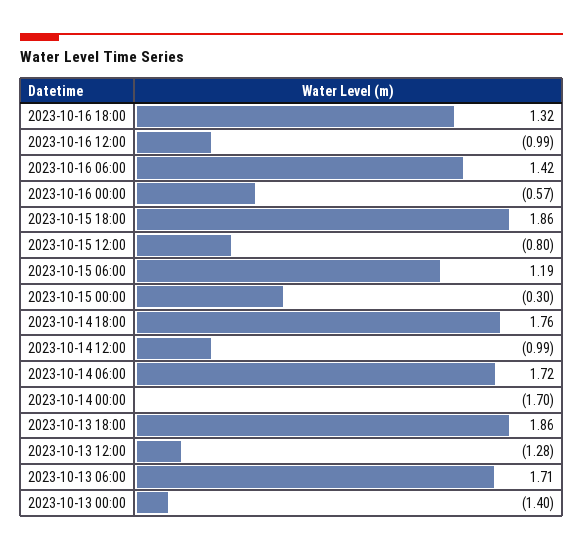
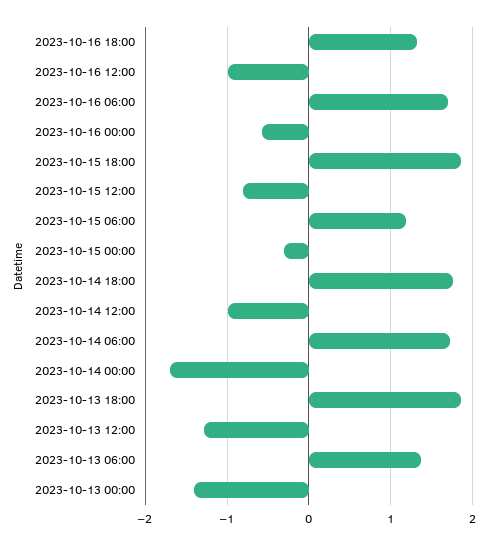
  {
    "2023-10-16 18:00": 1.32,
    "2023-10-16 12:00": -0.99,
-   "2023-10-16 06:00": 1.42,
+   "2023-10-16 06:00": 1.7,
    "2023-10-16 00:00": -0.57,
    "2023-10-15 18:00": 1.86,
    "2023-10-15 12:00": -0.8,
    "2023-10-15 06:00": 1.19,
    "2023-10-15 00:00": -0.3,
    "2023-10-14 18:00": 1.76,
    "2023-10-14 12:00": -0.99,
    "2023-10-14 06:00": 1.72,
    "2023-10-14 00:00": -1.7,
    "2023-10-13 18:00": 1.86,
    "2023-10-13 12:00": -1.28,
-   "2023-10-13 06:00": 1.71,
+   "2023-10-13 06:00": 1.4,
    "2023-10-13 00:00": -1.4
  }

